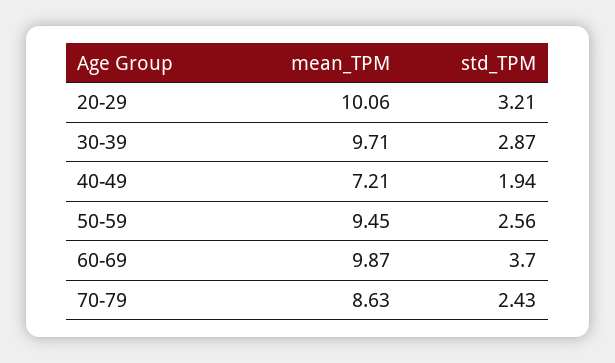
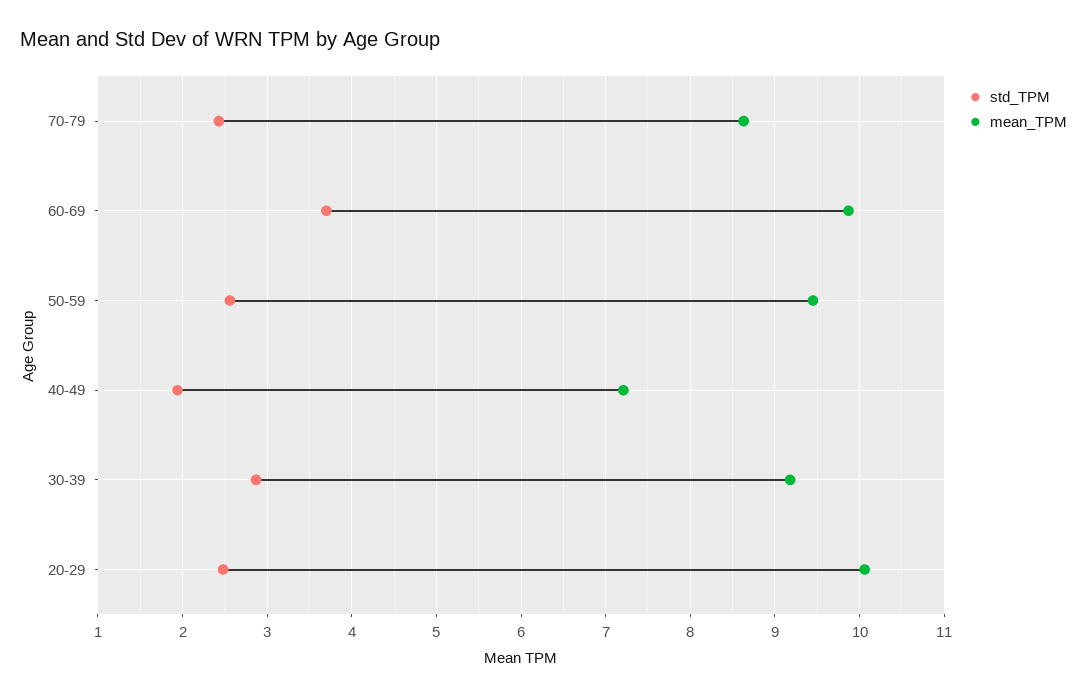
  {
    "mean_TPM": {
      "20-29": 10.06,
-     "30-39": 9.71,
+     "30-39": 9.2,
      "40-49": 7.21,
      "50-59": 9.45,
      "60-69": 9.87,
      "70-79": 8.63
    },
    "std_TPM": {
-     "20-29": 3.21,
+     "20-29": 2.5,
      "30-39": 2.87,
      "40-49": 1.94,
      "50-59": 2.56,
      "60-69": 3.7,
      "70-79": 2.43
    }
  }

